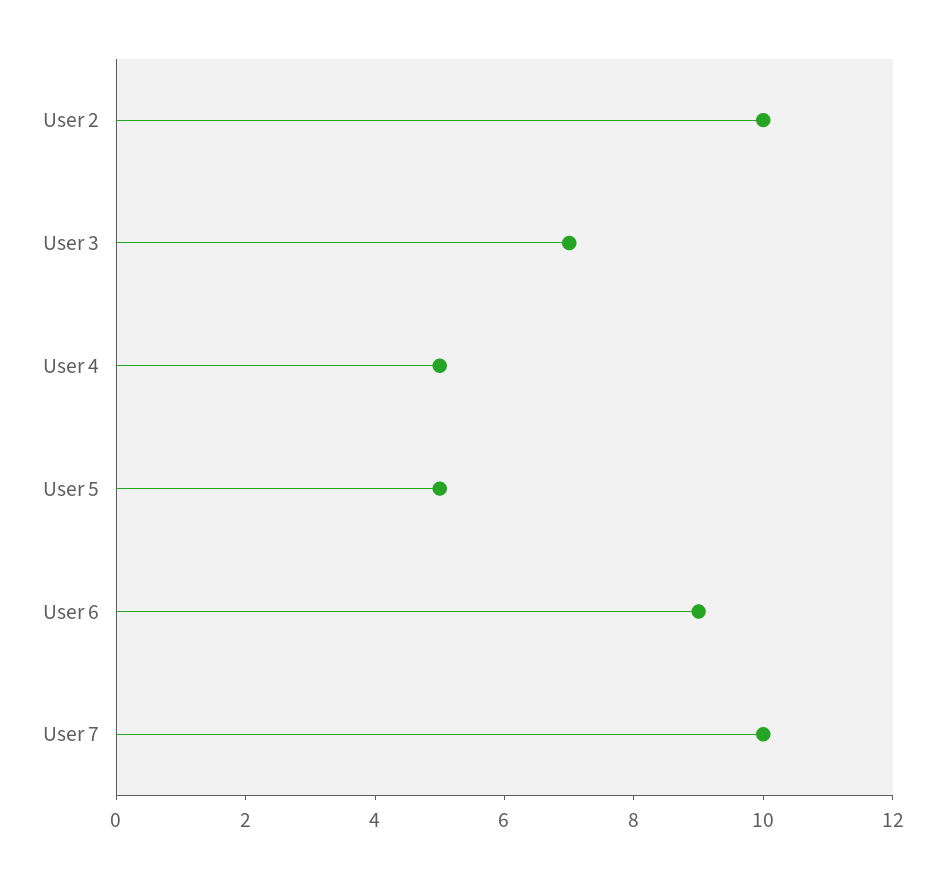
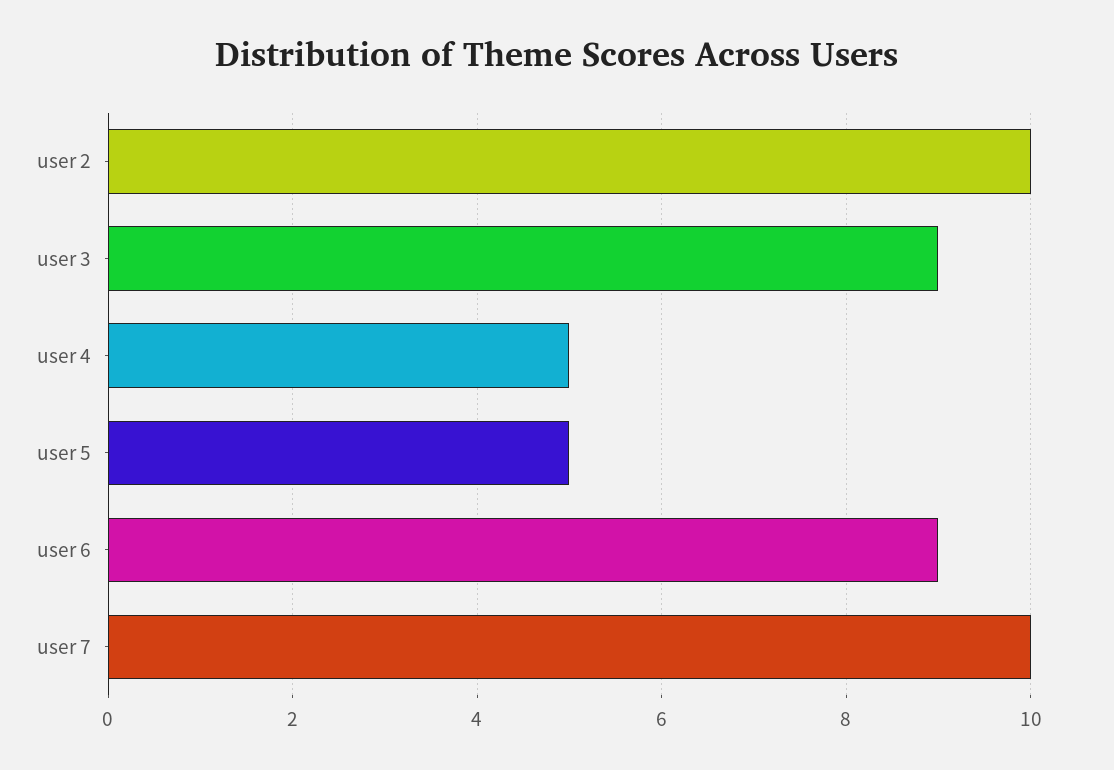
  {
    "User 2": 10,
-   "User 3": 7,
+   "User 3": 9,
    "User 4": 5,
    "User 5": 5,
    "User 6": 9,
    "User 7": 10
  }

